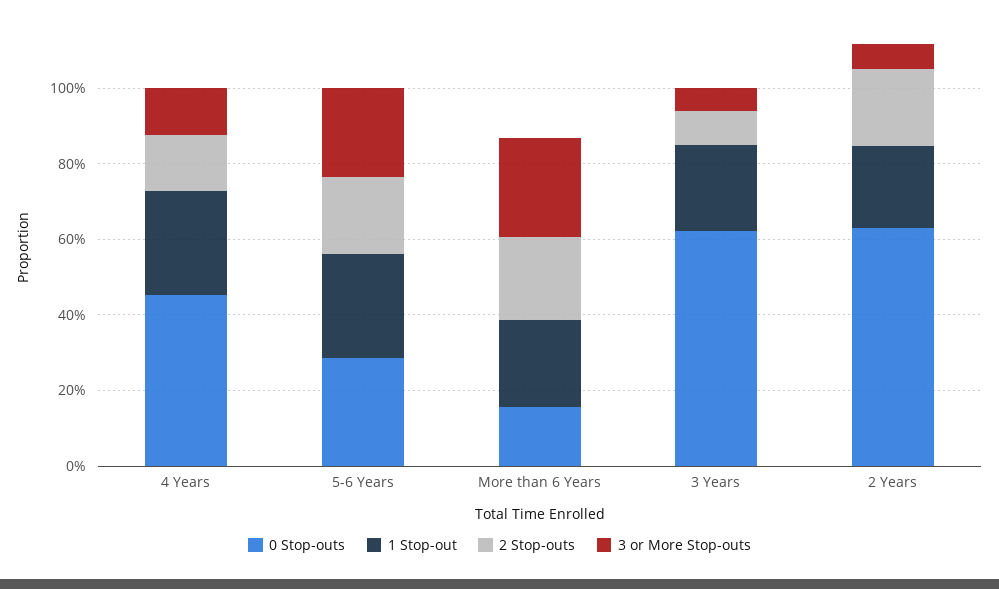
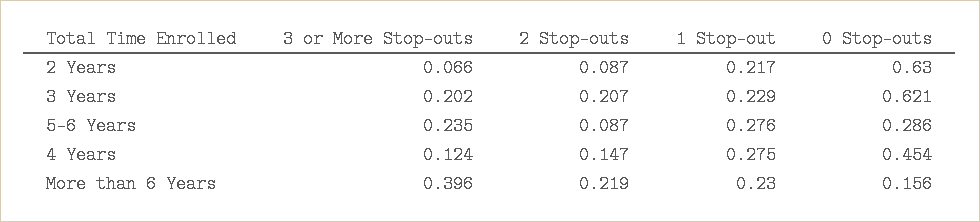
  {
    "0 Stop-outs": {
      "4 Years": 0.454,
      "5-6 Years": 0.286,
      "More than 6 Years": 0.156,
      "3 Years": 0.621,
      "2 Years": 0.63
    },
    "1 Stop-out": {
      "4 Years": 0.275,
      "5-6 Years": 0.276,
      "More than 6 Years": 0.23,
      "3 Years": 0.229,
      "2 Years": 0.217
    },
    "2 Stop-outs": {
      "4 Years": 0.147,
-     "5-6 Years": 0.2,
+     "5-6 Years": 0.087,
      "More than 6 Years": 0.219,
-     "3 Years": 0.1,
+     "3 Years": 0.207,
-     "2 Years": 0.2
+     "2 Years": 0.087
    },
    "3 or More Stop-outs": {
      "4 Years": 0.124,
      "5-6 Years": 0.235,
-     "More than 6 Years": 0.25,
+     "More than 6 Years": 0.396,
-     "3 Years": 0.05,
+     "3 Years": 0.202,
      "2 Years": 0.066
    }
  }

